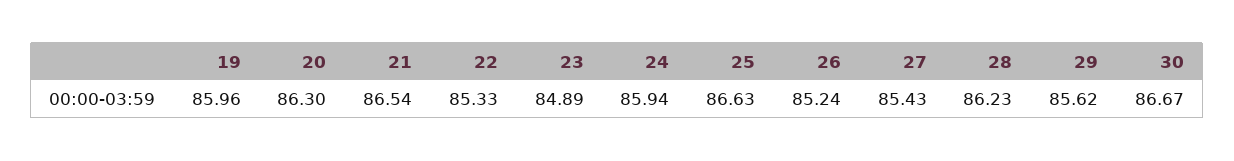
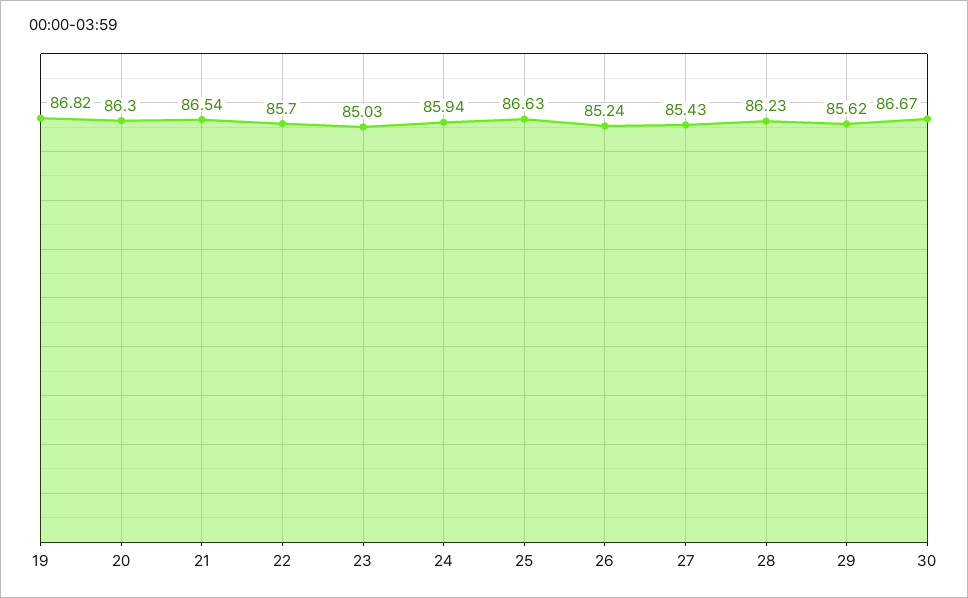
  {
-   "19": 85.96,
+   "19": 86.82,
    "20": 86.3,
    "21": 86.54,
-   "22": 85.33,
+   "22": 85.7,
-   "23": 84.89,
+   "23": 85.03,
    "24": 85.94,
    "25": 86.63,
    "26": 85.24,
    "27": 85.43,
    "28": 86.23,
    "29": 85.62,
    "30": 86.67
  }

